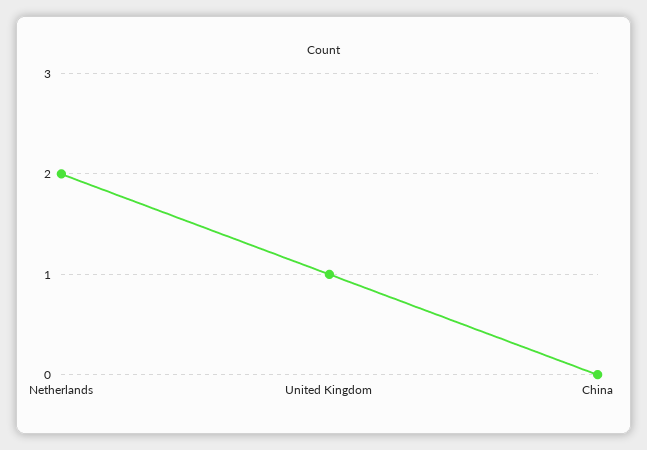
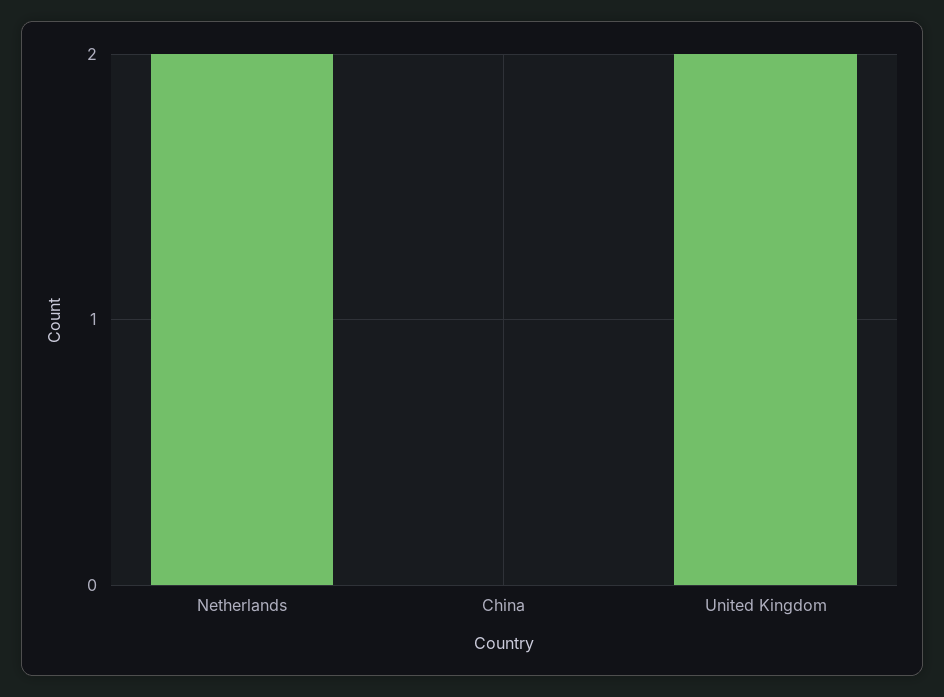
  {
    "Netherlands": 2,
-   "United Kingdom": 1,
+   "United Kingdom": 2,
    "China": 0
  }

